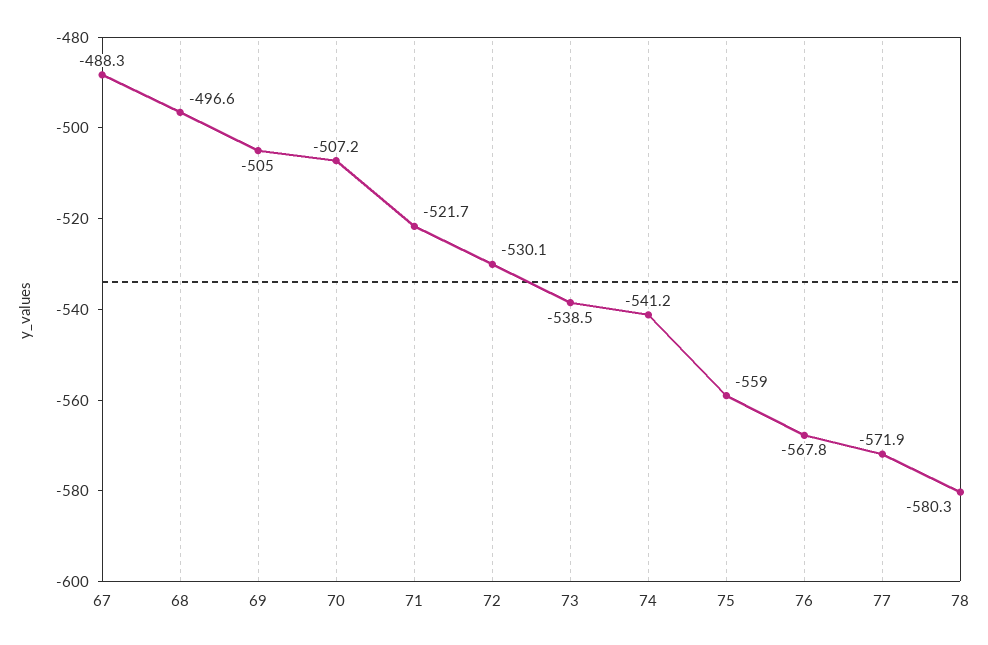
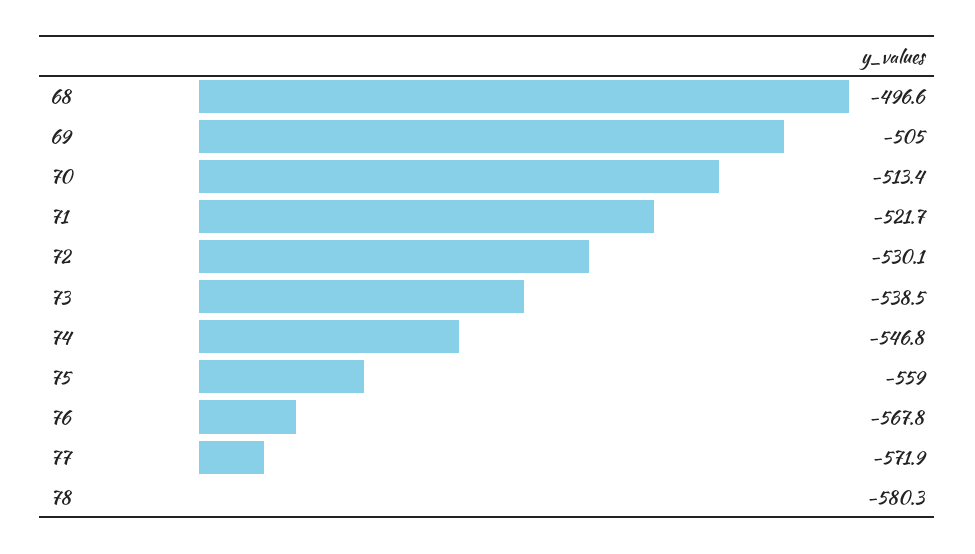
  {
-   "67": -488.3,
    "68": -496.6,
    "69": -505,
-   "70": -507.2,
+   "70": -513.4,
    "71": -521.7,
    "72": -530.1,
    "73": -538.5,
-   "74": -541.2,
+   "74": -546.8,
    "75": -559,
    "76": -567.8,
    "77": -571.9,
    "78": -580.3
  }

